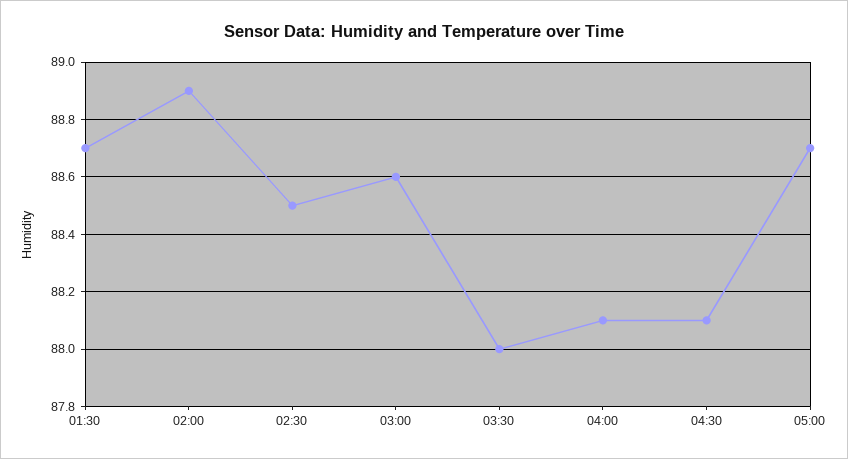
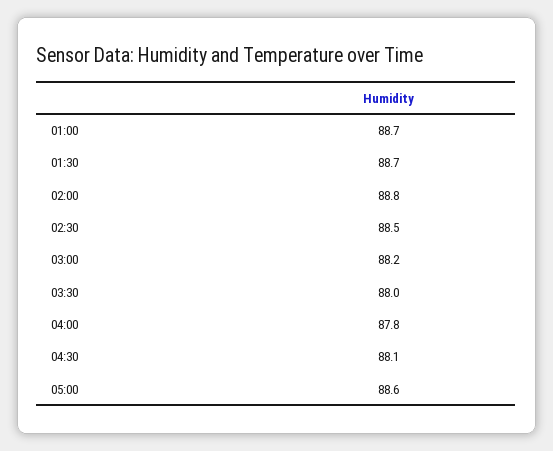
  {
    "01:30": 88.7,
-   "02:00": 88.9,
+   "02:00": 88.8,
    "02:30": 88.5,
-   "03:00": 88.6,
+   "03:00": 88.2,
    "03:30": 88,
-   "04:00": 88.1,
+   "04:00": 87.8,
    "04:30": 88.1,
-   "05:00": 88.7
+   "05:00": 88.6,
+   "01:00": 88.7
  }

